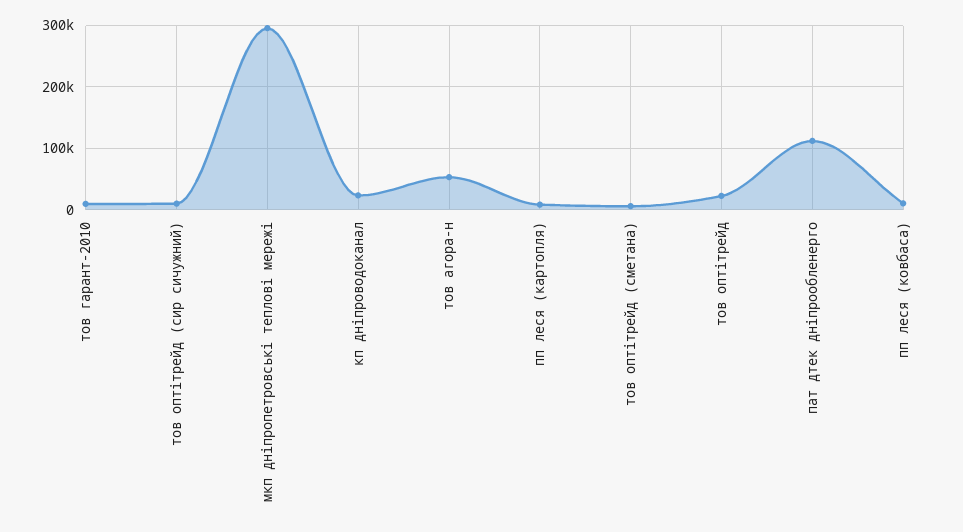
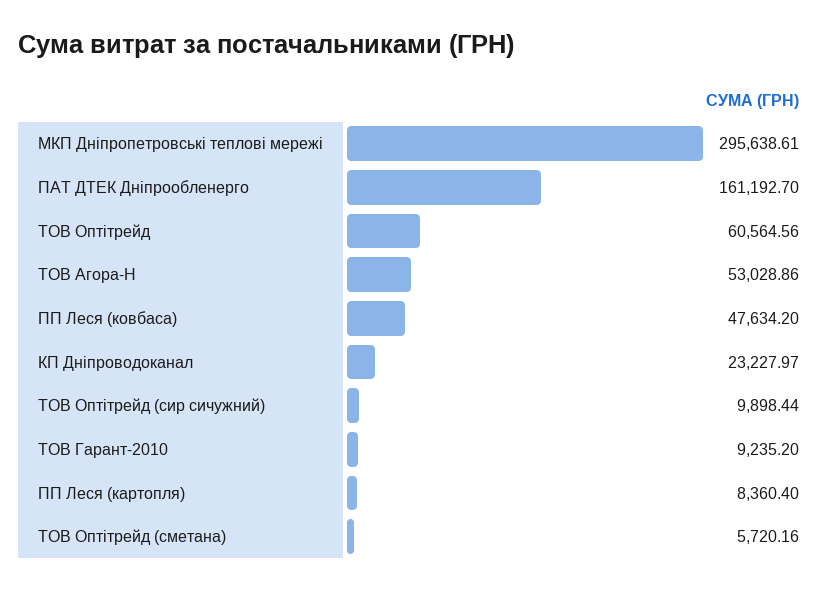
  {
    "тов гарант-2010": 9235.2,
    "тов оптітрейд (сир сичужний)": 9898.44,
    "мкп дніпропетровські теплові мережі": 295638.61,
    "кп дніпроводоканал": 23227.97,
    "тов агора-н": 53028.86,
    "пп леся (картопля)": 8360.4,
    "тов оптітрейд (сметана)": 5720.16,
-   "тов оптітрейд": 20000,
+   "тов оптітрейд": 60564.56,
-   "пат дтек дніпрообленерго": 110000,
+   "пат дтек дніпрообленерго": 161192.7,
-   "пп леся (ковбаса)": 10000
+   "пп леся (ковбаса)": 47634.2
  }

